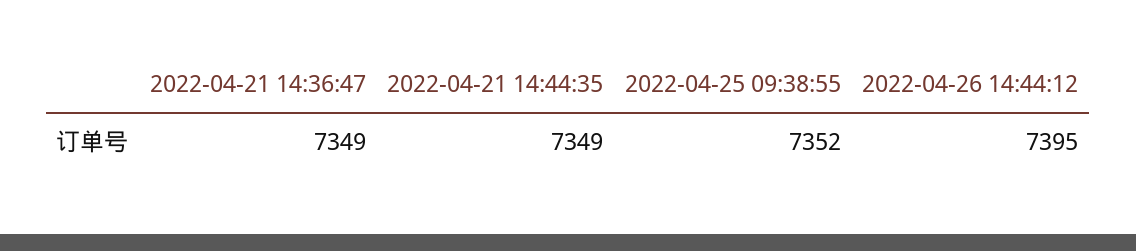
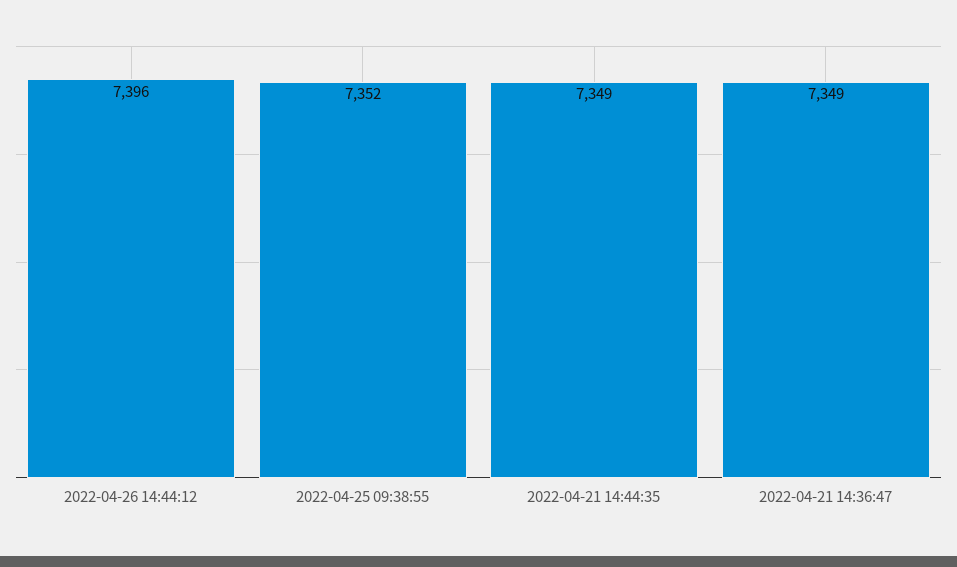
  {
    "2022-04-21 14:36:47": 7349,
    "2022-04-21 14:44:35": 7349,
    "2022-04-25 09:38:55": 7352,
-   "2022-04-26 14:44:12": 7395
+   "2022-04-26 14:44:12": 7396
  }

